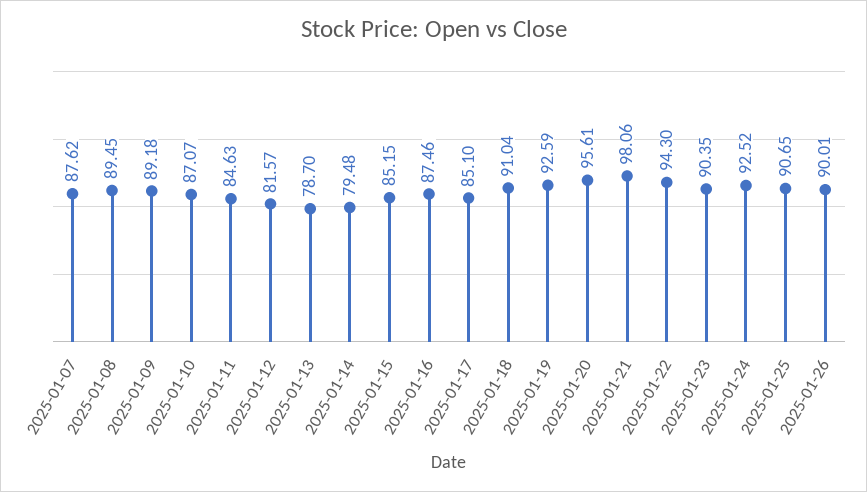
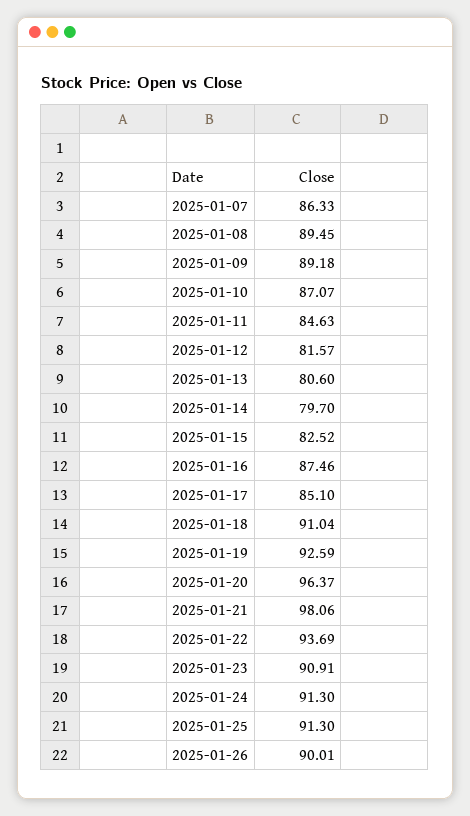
  {
-   "2025-01-07": 87.62,
+   "2025-01-07": 86.33,
    "2025-01-08": 89.45,
    "2025-01-09": 89.18,
    "2025-01-10": 87.07,
    "2025-01-11": 84.63,
    "2025-01-12": 81.57,
-   "2025-01-13": 78.7,
+   "2025-01-13": 80.6,
-   "2025-01-14": 79.48,
+   "2025-01-14": 79.7,
-   "2025-01-15": 85.15,
+   "2025-01-15": 82.52,
    "2025-01-16": 87.46,
    "2025-01-17": 85.1,
    "2025-01-18": 91.04,
    "2025-01-19": 92.59,
-   "2025-01-20": 95.61,
+   "2025-01-20": 96.37,
    "2025-01-21": 98.06,
-   "2025-01-22": 94.3,
+   "2025-01-22": 93.69,
-   "2025-01-23": 90.35,
+   "2025-01-23": 90.91,
-   "2025-01-24": 92.52,
+   "2025-01-24": 91.3,
-   "2025-01-25": 90.65,
+   "2025-01-25": 91.3,
    "2025-01-26": 90.01
  }

